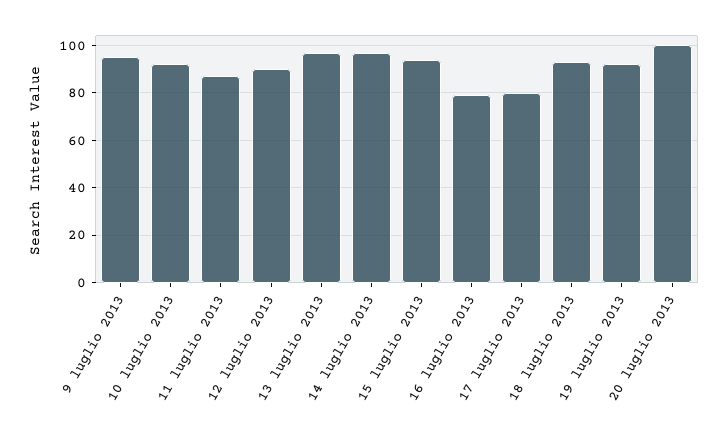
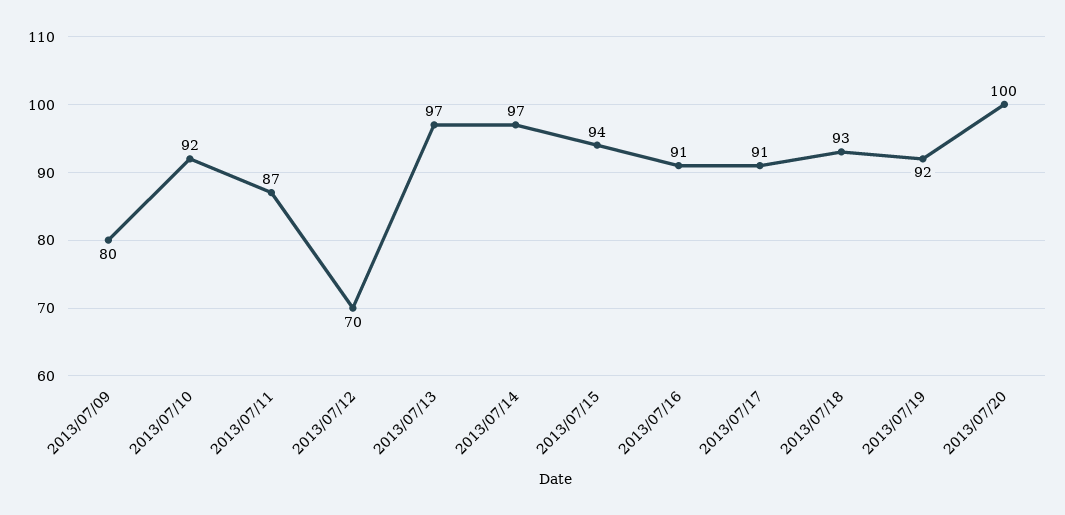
  {
-   "9 luglio 2013": 95,
+   "9 luglio 2013": 80,
    "10 luglio 2013": 92,
    "11 luglio 2013": 87,
-   "12 luglio 2013": 90,
+   "12 luglio 2013": 70,
    "13 luglio 2013": 97,
    "14 luglio 2013": 97,
    "15 luglio 2013": 94,
-   "16 luglio 2013": 80,
+   "16 luglio 2013": 91,
-   "17 luglio 2013": 80,
+   "17 luglio 2013": 91,
    "18 luglio 2013": 93,
    "19 luglio 2013": 92,
    "20 luglio 2013": 100
  }

